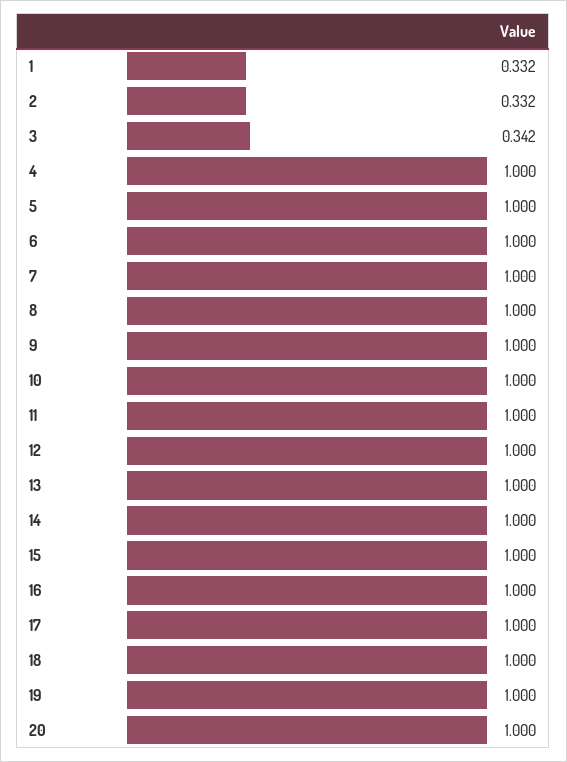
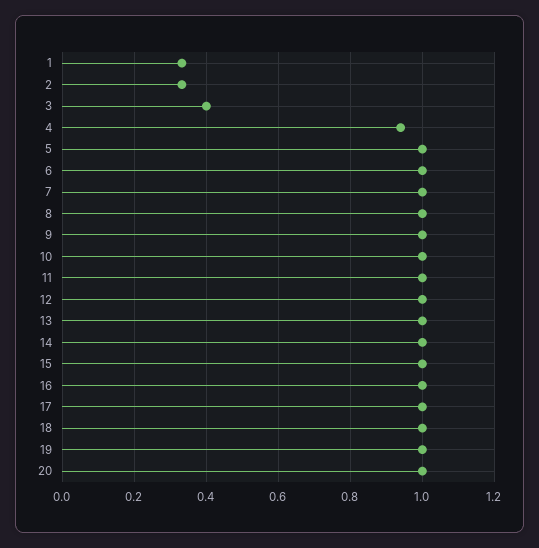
  {
    "1": 0.332,
    "2": 0.332,
-   "3": 0.342,
+   "3": 0.4,
-   "4": 1,
+   "4": 0.94,
    "5": 1,
    "6": 1,
    "7": 1,
    "8": 1,
    "9": 1,
    "10": 1,
    "11": 1,
    "12": 1,
    "13": 1,
    "14": 1,
    "15": 1,
    "16": 1,
    "17": 1,
    "18": 1,
    "19": 1,
    "20": 1
  }

